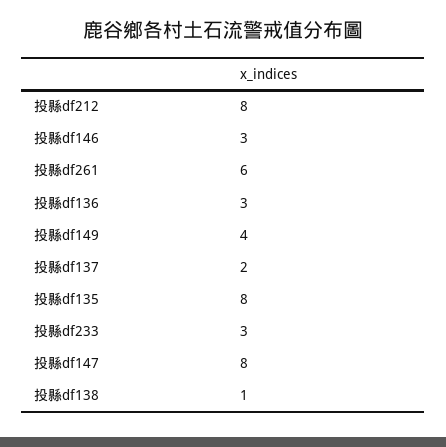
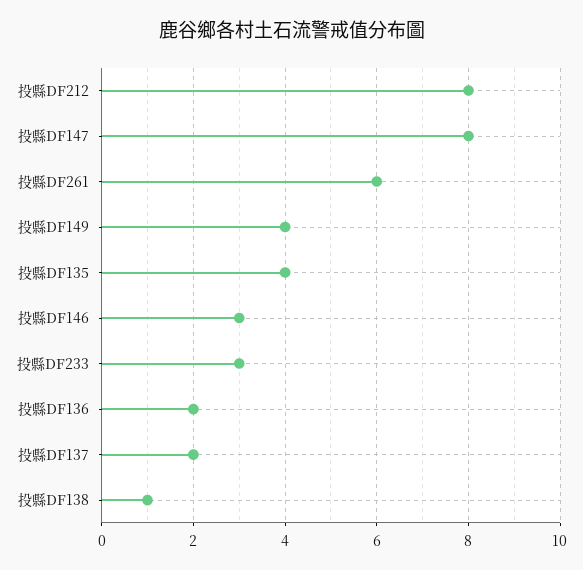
  {
    "投縣df212": 8,
    "投縣df146": 3,
    "投縣df261": 6,
-   "投縣df136": 3,
+   "投縣df136": 2,
    "投縣df149": 4,
    "投縣df137": 2,
-   "投縣df135": 8,
+   "投縣df135": 4,
    "投縣df233": 3,
    "投縣df147": 8,
    "投縣df138": 1
  }

